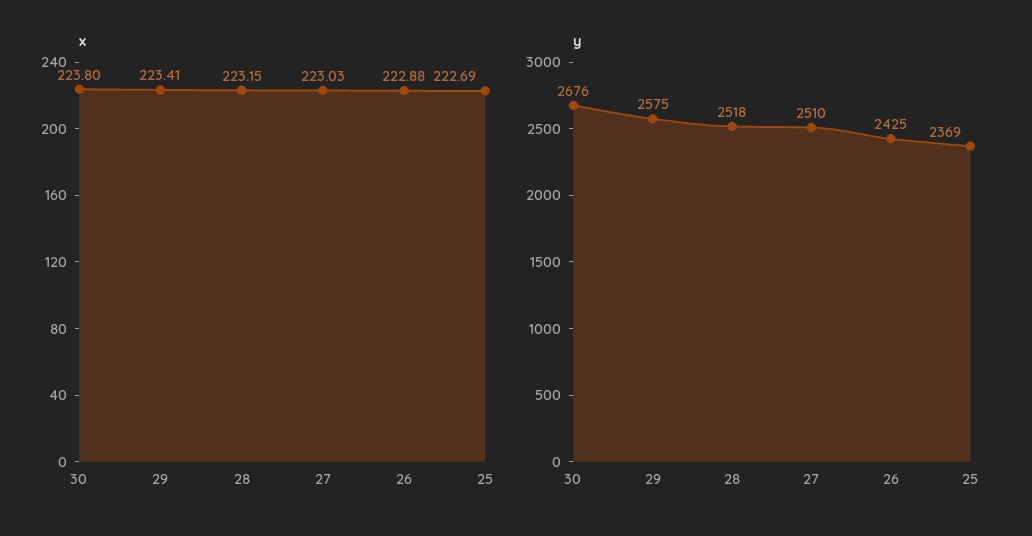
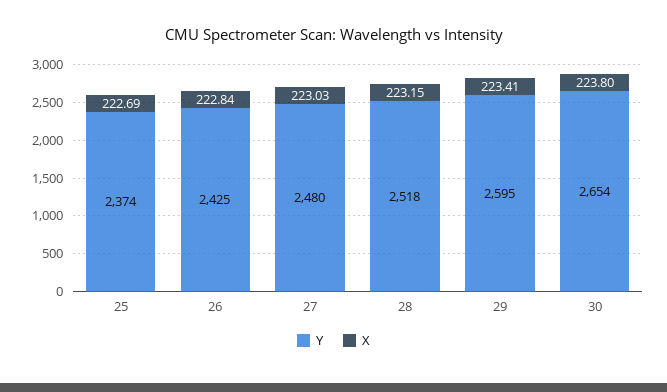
  {
    "x": {
      "30": 223.8,
      "29": 223.41,
      "28": 223.15,
      "27": 223.03,
-     "26": 222.88,
+     "26": 222.84,
      "25": 222.69
    },
    "y": {
-     "30": 2676,
+     "30": 2654,
-     "29": 2575,
+     "29": 2595,
      "28": 2518,
-     "27": 2510,
+     "27": 2480,
      "26": 2425,
-     "25": 2369
+     "25": 2374
    }
  }

